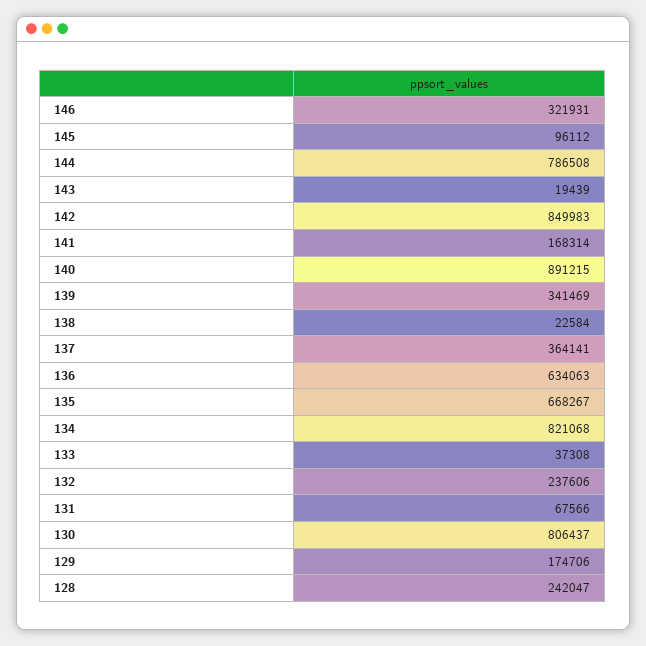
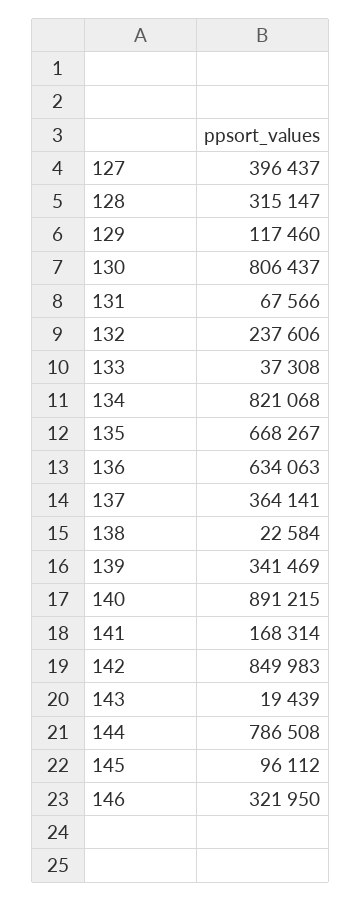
  {
-   "146": 321931,
+   "146": 321950,
    "145": 96112,
    "144": 786508,
    "143": 19439,
    "142": 849983,
    "141": 168314,
    "140": 891215,
    "139": 341469,
    "138": 22584,
    "137": 364141,
    "136": 634063,
    "135": 668267,
    "134": 821068,
    "133": 37308,
    "132": 237606,
    "131": 67566,
    "130": 806437,
-   "129": 174706,
+   "129": 117460,
-   "128": 242047
+   "128": 315147,
+   "127": 396437
  }

